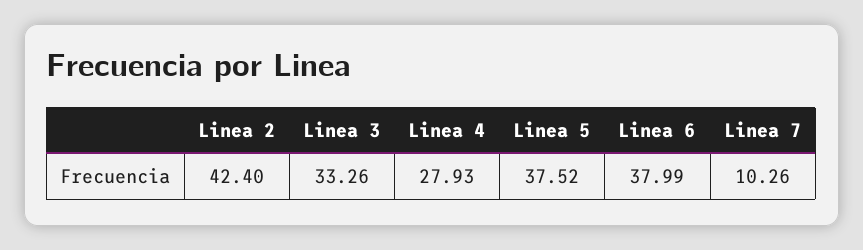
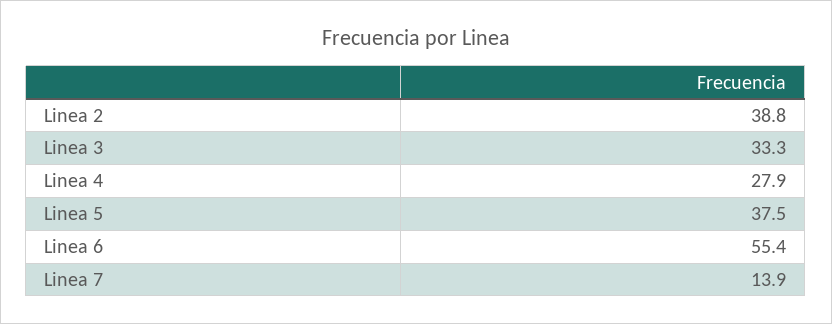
  {
-   "Linea 2": 42.4,
+   "Linea 2": 38.8,
    "Linea 3": 33.26,
    "Linea 4": 27.93,
    "Linea 5": 37.52,
-   "Linea 6": 37.99,
+   "Linea 6": 55.4,
-   "Linea 7": 10.26
+   "Linea 7": 13.9
  }

